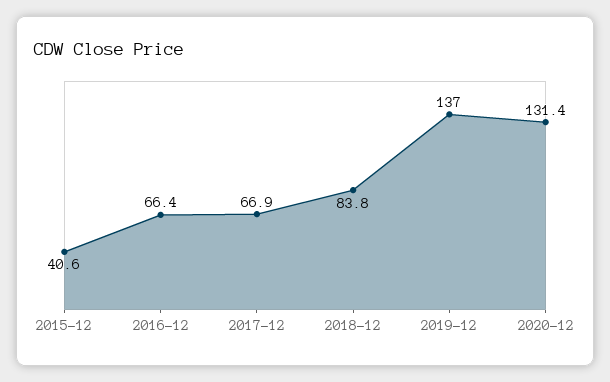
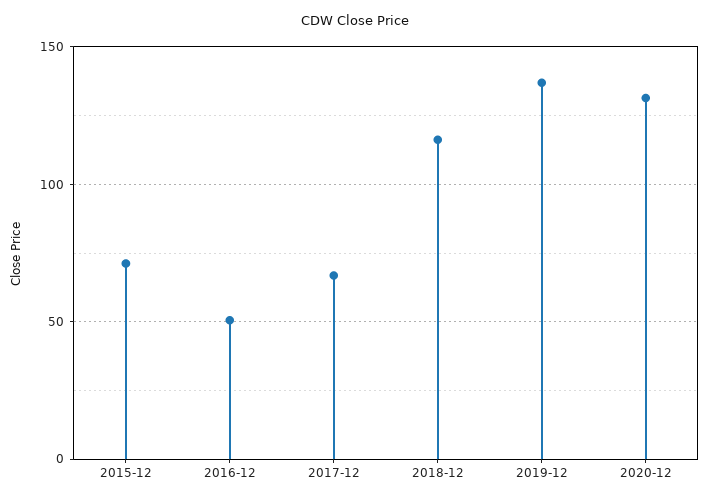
  {
-   "2015-12": 40.6,
+   "2015-12": 70,
-   "2016-12": 66.4,
+   "2016-12": 50,
    "2017-12": 66.9,
-   "2018-12": 83.8,
+   "2018-12": 115,
    "2019-12": 137,
    "2020-12": 131.4
  }

